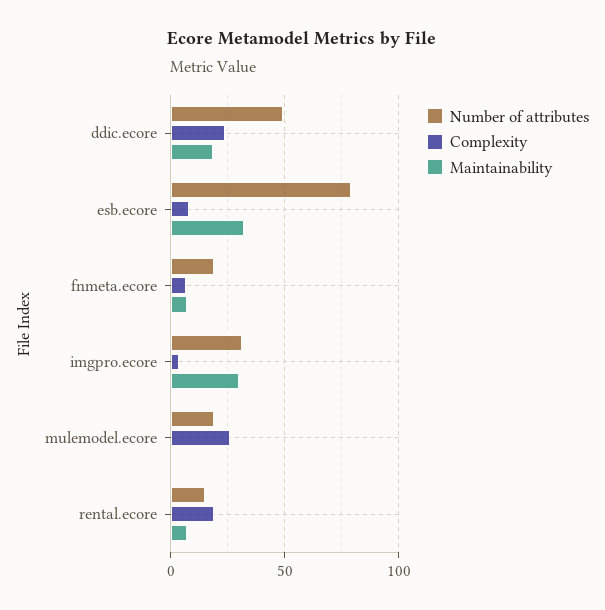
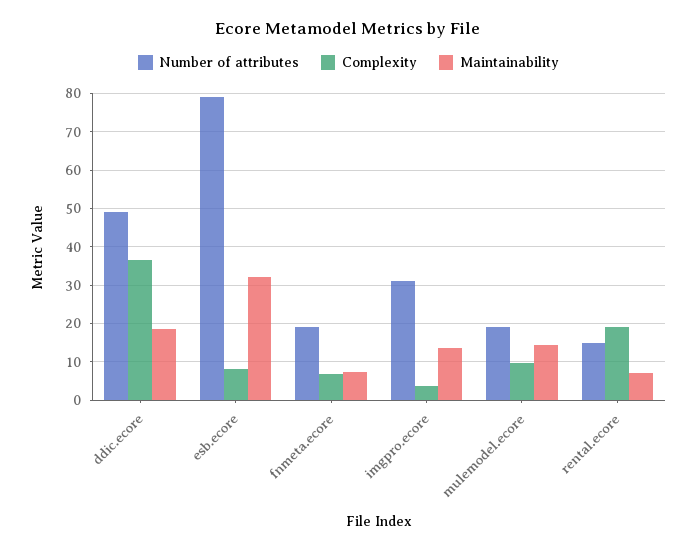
  {
    "Number of attributes": {
      "ddic.ecore": 50,
      "esb.ecore": 80,
      "fnmeta.ecore": 20,
      "imgpro.ecore": 32,
      "mulemodel.ecore": 20,
      "rental.ecore": 16
    },
    "Complexity": {
-     "ddic.ecore": 25,
+     "ddic.ecore": 36,
      "esb.ecore": 8,
      "fnmeta.ecore": 6,
      "imgpro.ecore": 4,
-     "mulemodel.ecore": 25,
+     "mulemodel.ecore": 10,
      "rental.ecore": 20
    },
    "Maintainability": {
      "ddic.ecore": 18,
      "esb.ecore": 32,
      "fnmeta.ecore": 8,
-     "imgpro.ecore": 30,
+     "imgpro.ecore": 14,
-     "mulemodel.ecore": 0,
+     "mulemodel.ecore": 14,
      "rental.ecore": 8
    }
  }

